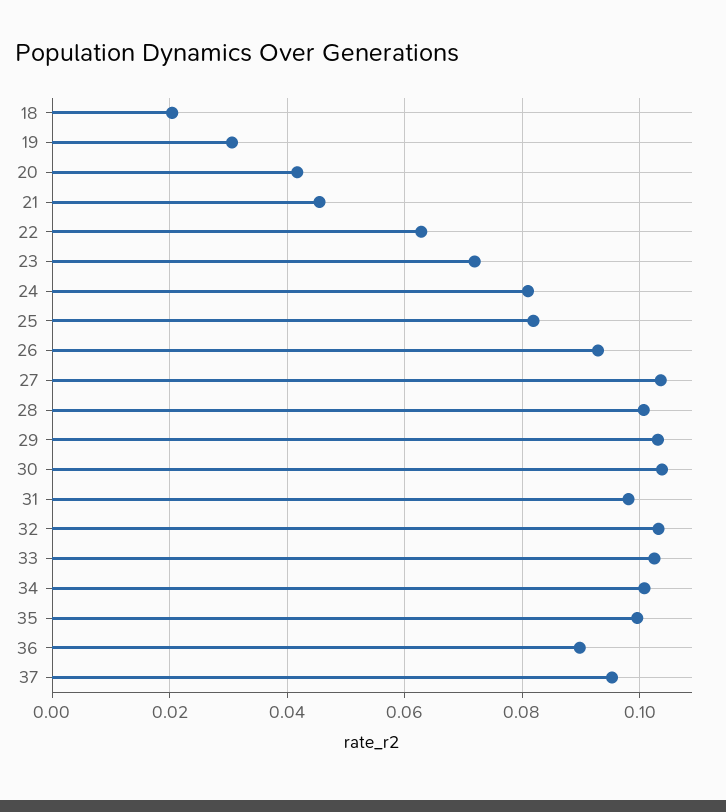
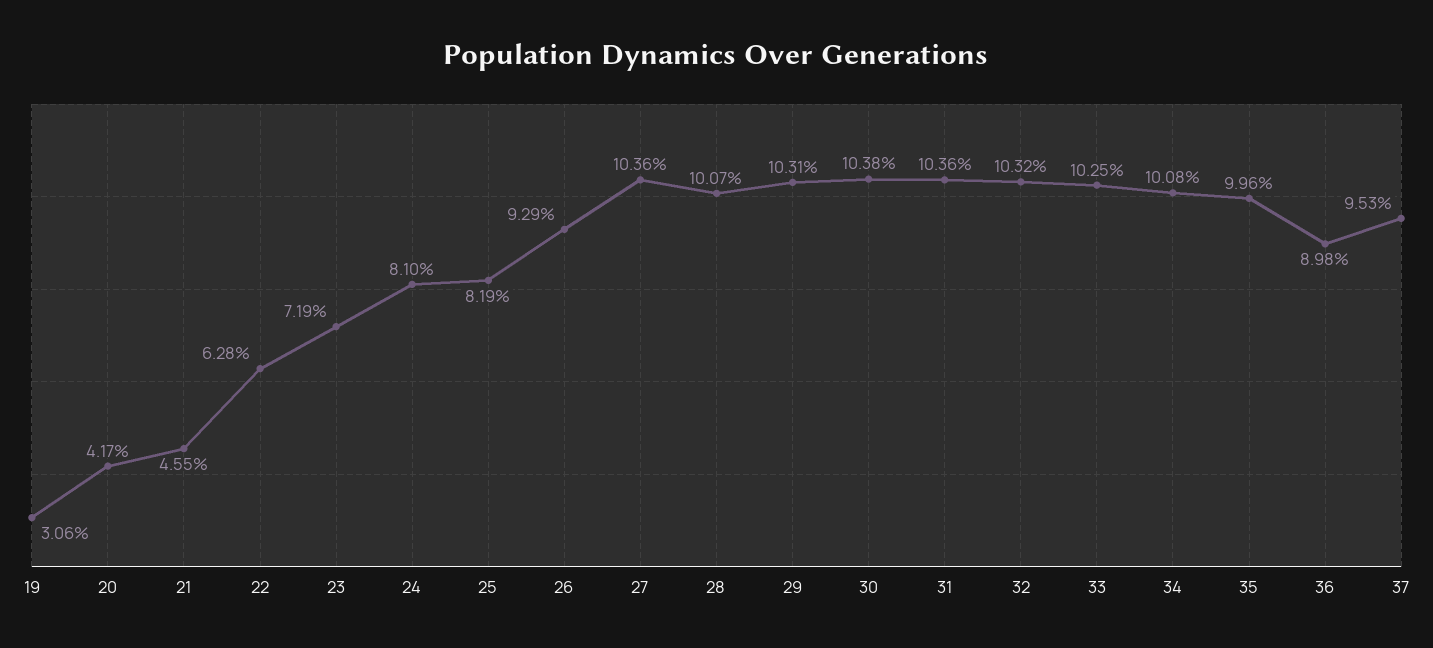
  {
-   "18": 0.02,
    "19": 0.0306,
    "20": 0.0417,
    "21": 0.0455,
    "22": 0.0628,
    "23": 0.0719,
    "24": 0.081,
    "25": 0.0819,
    "26": 0.0929,
    "27": 0.1036,
    "28": 0.1007,
    "29": 0.1031,
    "30": 0.1038,
-   "31": 0.098,
+   "31": 0.1036,
    "32": 0.1032,
    "33": 0.1025,
    "34": 0.1008,
    "35": 0.0996,
    "36": 0.0898,
    "37": 0.0953
  }

